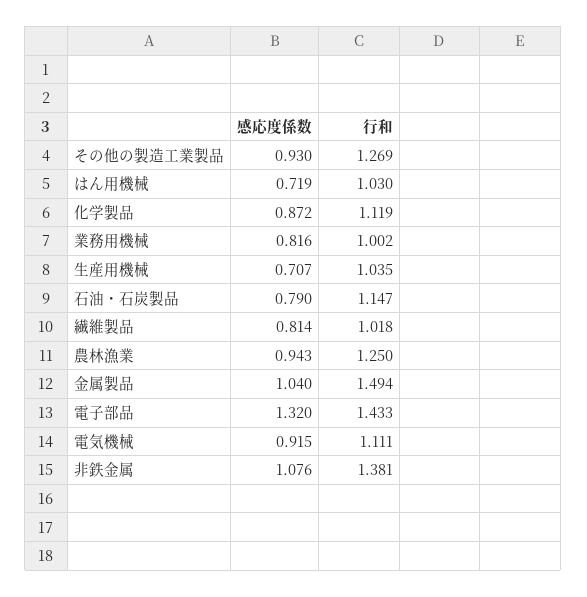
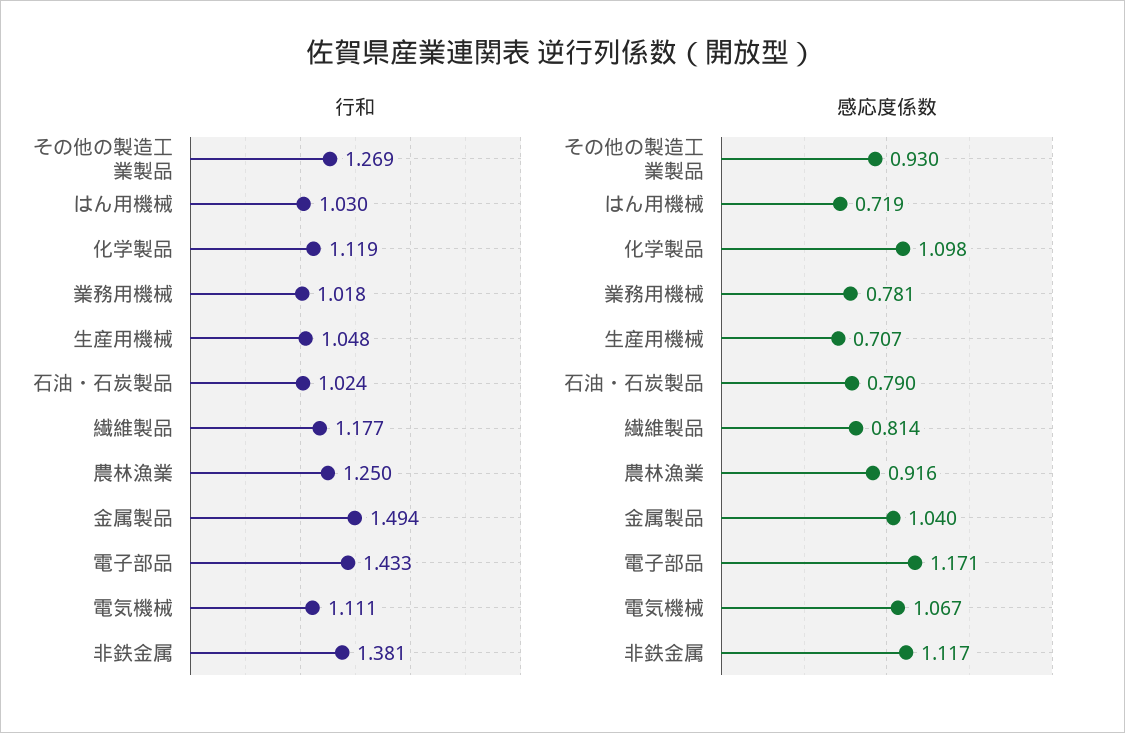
  {
    "感応度係数": {
      "その他の製造工業製品": 0.93,
      "はん用機械": 0.719,
-     "化学製品": 0.872,
+     "化学製品": 1.098,
-     "業務用機械": 0.816,
+     "業務用機械": 0.781,
      "生産用機械": 0.707,
      "石油・石炭製品": 0.79,
      "繊維製品": 0.814,
-     "農林漁業": 0.943,
+     "農林漁業": 0.916,
      "金属製品": 1.04,
-     "電子部品": 1.32,
+     "電子部品": 1.171,
-     "電気機械": 0.915,
+     "電気機械": 1.067,
-     "非鉄金属": 1.076
+     "非鉄金属": 1.117
    },
    "行和": {
      "その他の製造工業製品": 1.269,
      "はん用機械": 1.03,
      "化学製品": 1.119,
-     "業務用機械": 1.002,
+     "業務用機械": 1.018,
-     "生産用機械": 1.035,
+     "生産用機械": 1.048,
-     "石油・石炭製品": 1.147,
+     "石油・石炭製品": 1.024,
-     "繊維製品": 1.018,
+     "繊維製品": 1.177,
      "農林漁業": 1.25,
      "金属製品": 1.494,
      "電子部品": 1.433,
      "電気機械": 1.111,
      "非鉄金属": 1.381
    }
  }

